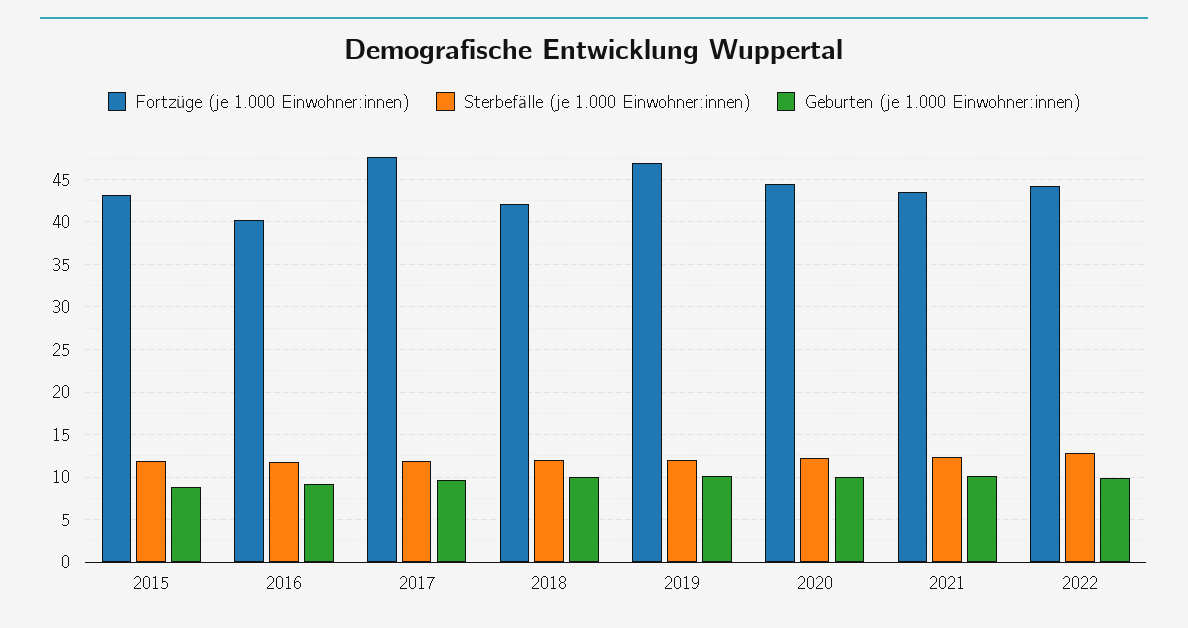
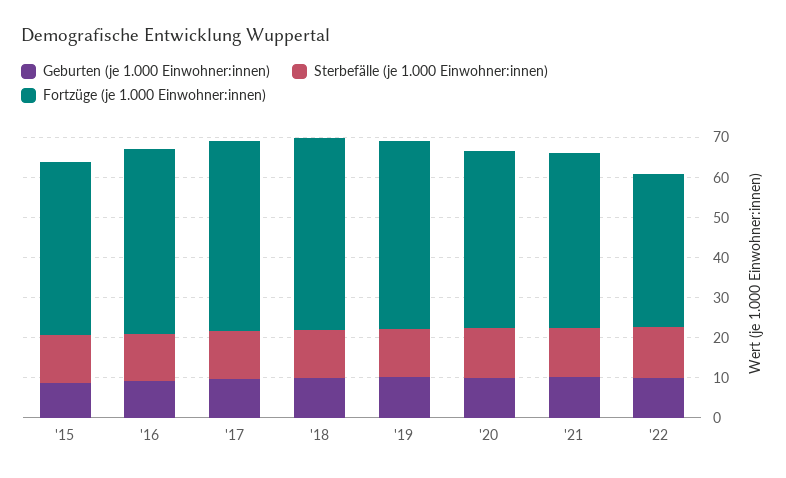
  {
    "Fortzüge (je 1.000 Einwohner:innen)": {
      "2015": 43,
-     "2016": 40,
+     "2016": 46,
      "2017": 48,
-     "2018": 42,
+     "2018": 48,
      "2019": 47,
      "2020": 44,
      "2021": 44,
-     "2022": 44
+     "2022": 38
    },
    "Sterbefälle (je 1.000 Einwohner:innen)": {
      "2015": 12,
      "2016": 12,
      "2017": 12,
      "2018": 12,
      "2019": 12,
      "2020": 12,
      "2021": 12,
      "2022": 13
    },
    "Geburten (je 1.000 Einwohner:innen)": {
      "2015": 9,
      "2016": 9,
      "2017": 10,
      "2018": 10,
      "2019": 10,
      "2020": 10,
      "2021": 10,
      "2022": 10
    }
  }

